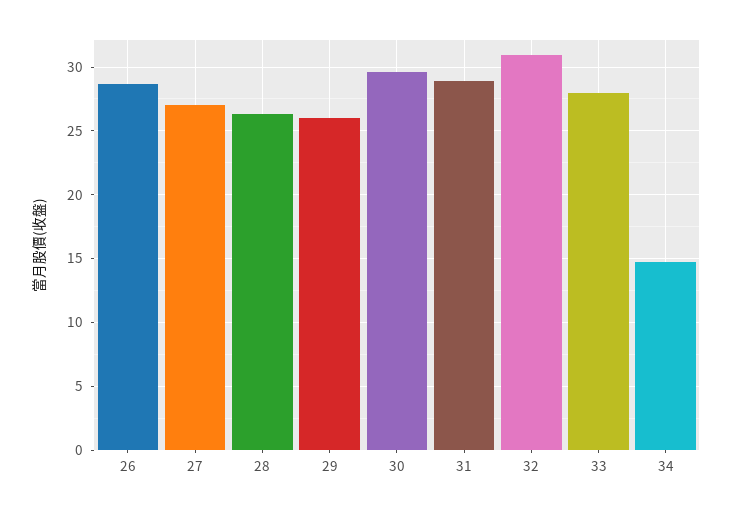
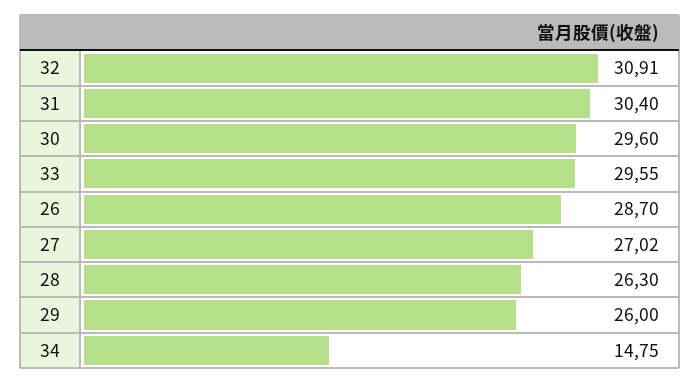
  {
    "26": 28.7,
    "27": 27.02,
    "28": 26.3,
    "29": 26,
    "30": 29.6,
-   "31": 29,
+   "31": 30.4,
    "32": 30.91,
-   "33": 28,
+   "33": 29.55,
    "34": 14.75
  }

